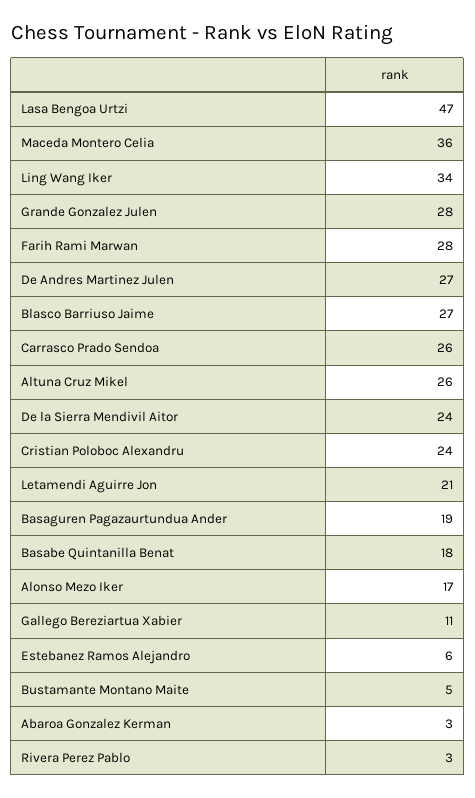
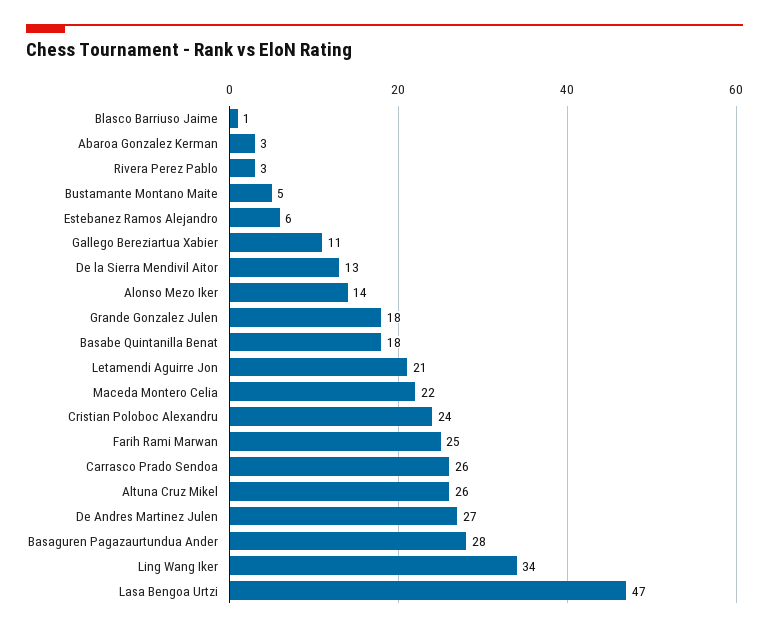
  {
    "Lasa Bengoa Urtzi": 47,
-   "Maceda Montero Celia": 36,
+   "Maceda Montero Celia": 22,
    "Ling Wang Iker": 34,
-   "Grande Gonzalez Julen": 28,
+   "Grande Gonzalez Julen": 18,
-   "Farih Rami Marwan": 28,
+   "Farih Rami Marwan": 25,
    "De Andres Martinez Julen": 27,
-   "Blasco Barriuso Jaime": 27,
+   "Blasco Barriuso Jaime": 1,
    "Carrasco Prado Sendoa": 26,
    "Altuna Cruz Mikel": 26,
-   "De la Sierra Mendivil Aitor": 24,
+   "De la Sierra Mendivil Aitor": 13,
    "Cristian Poloboc Alexandru": 24,
    "Letamendi Aguirre Jon": 21,
-   "Basaguren Pagazaurtundua Ander": 19,
+   "Basaguren Pagazaurtundua Ander": 28,
    "Basabe Quintanilla Benat": 18,
-   "Alonso Mezo Iker": 17,
+   "Alonso Mezo Iker": 14,
    "Gallego Bereziartua Xabier": 11,
    "Estebanez Ramos Alejandro": 6,
    "Bustamante Montano Maite": 5,
    "Abaroa Gonzalez Kerman": 3,
    "Rivera Perez Pablo": 3
  }

